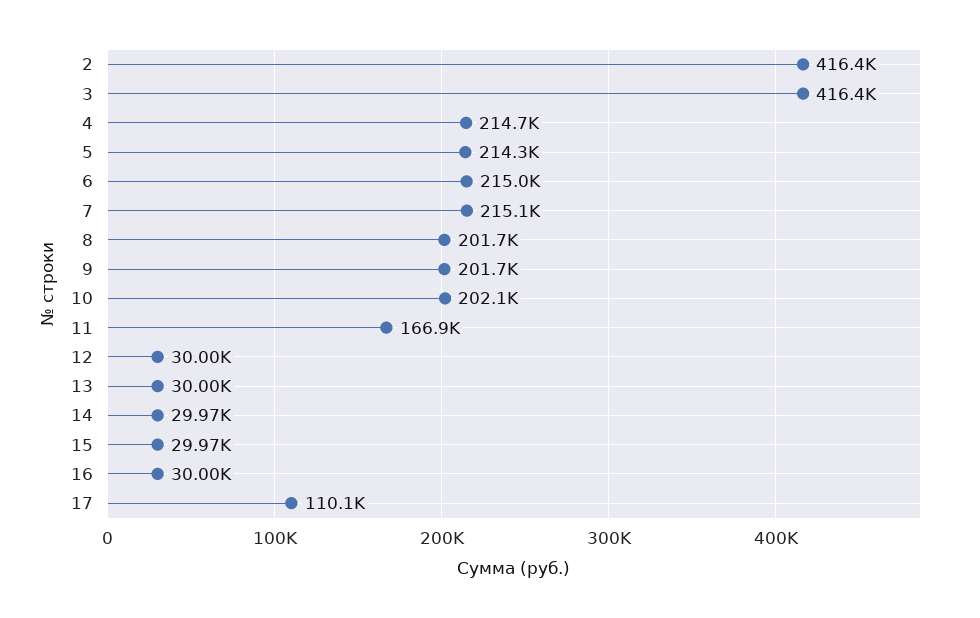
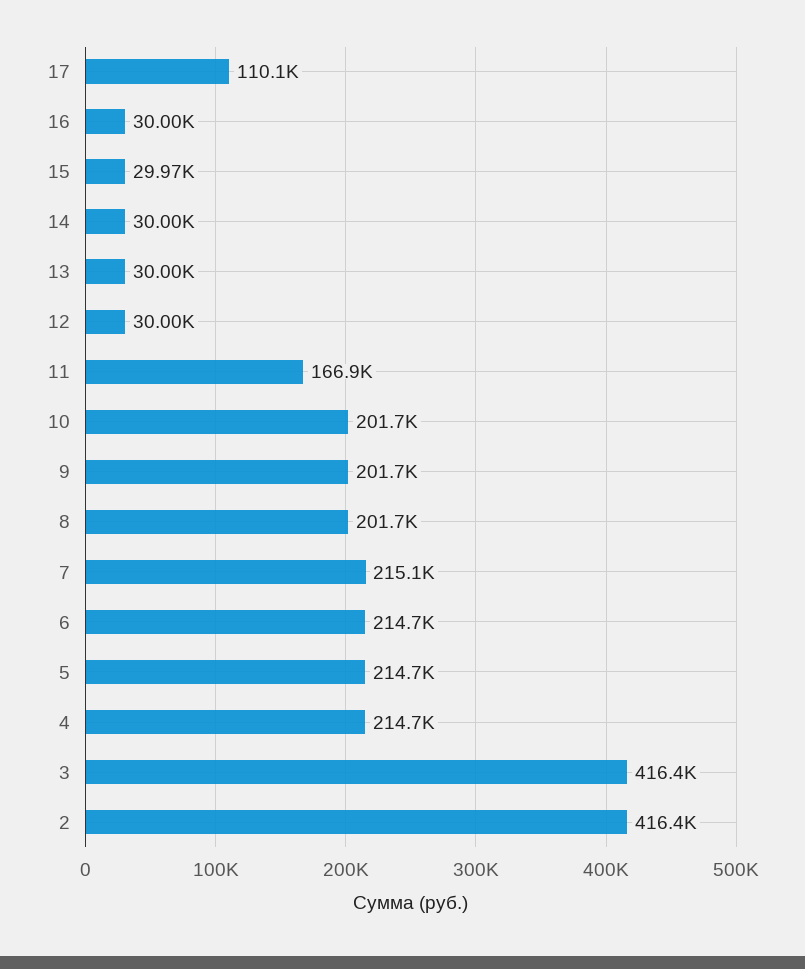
  {
    "2": 416400,
    "3": 416400,
    "4": 214700,
-   "5": 214300,
+   "5": 214700,
-   "6": 215000,
+   "6": 214700,
    "7": 215100,
    "8": 201700,
    "9": 201700,
-   "10": 202100,
+   "10": 201700,
    "11": 166900,
    "12": 30000,
    "13": 30000,
-   "14": 29970,
+   "14": 30000,
    "15": 29970,
    "16": 30000,
    "17": 110100
  }

